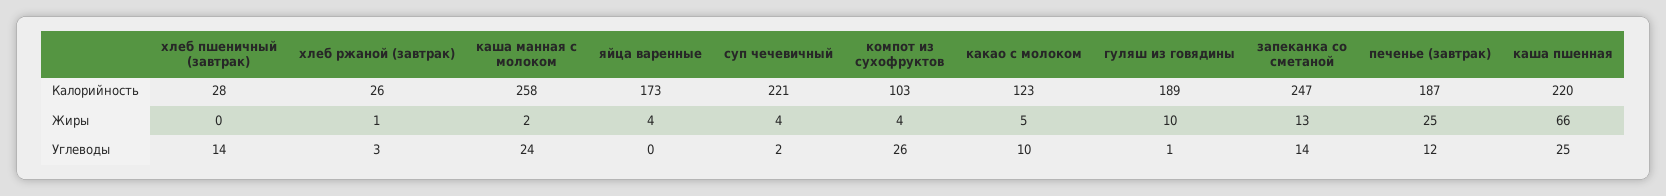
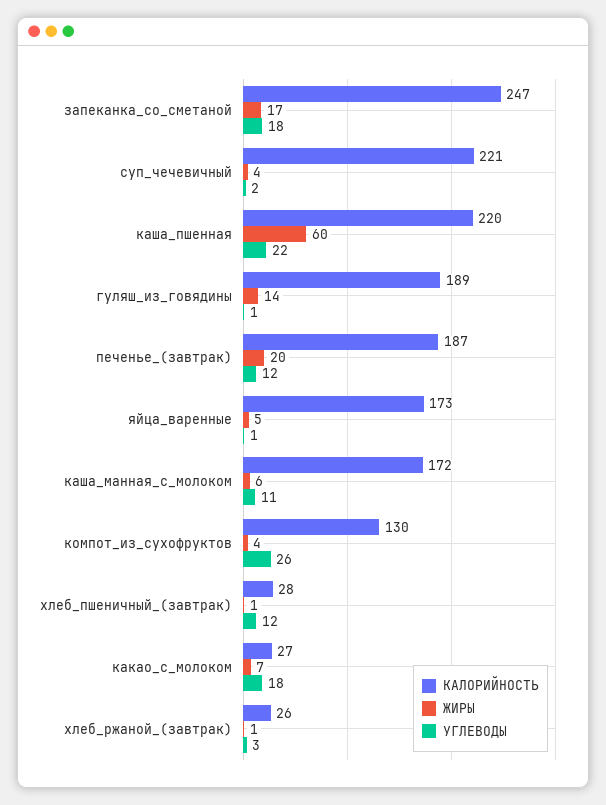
  {
    "Калорийность": {
      "хлеб пшеничный (завтрак)": 28,
      "хлеб ржаной (завтрак)": 26,
-     "каша манная с молоком": 258,
+     "каша манная с молоком": 172,
      "яйца варенные": 173,
      "суп чечевичный": 221,
-     "компот из сухофруктов": 103,
+     "компот из сухофруктов": 130,
-     "какао с молоком": 123,
+     "какао с молоком": 27,
      "гуляш из говядины": 189,
      "запеканка со сметаной": 247,
      "печенье (завтрак)": 187,
      "каша пшенная": 220
    },
    "Жиры": {
-     "хлеб пшеничный (завтрак)": 0,
+     "хлеб пшеничный (завтрак)": 1,
      "хлеб ржаной (завтрак)": 1,
-     "каша манная с молоком": 2,
+     "каша манная с молоком": 6,
-     "яйца варенные": 4,
+     "яйца варенные": 5,
      "суп чечевичный": 4,
      "компот из сухофруктов": 4,
-     "какао с молоком": 5,
+     "какао с молоком": 7,
-     "гуляш из говядины": 10,
+     "гуляш из говядины": 14,
-     "запеканка со сметаной": 13,
+     "запеканка со сметаной": 17,
-     "печенье (завтрак)": 25,
+     "печенье (завтрак)": 20,
-     "каша пшенная": 66
+     "каша пшенная": 60
    },
    "Углеводы": {
-     "хлеб пшеничный (завтрак)": 14,
+     "хлеб пшеничный (завтрак)": 12,
      "хлеб ржаной (завтрак)": 3,
-     "каша манная с молоком": 24,
+     "каша манная с молоком": 11,
-     "яйца варенные": 0,
+     "яйца варенные": 1,
      "суп чечевичный": 2,
      "компот из сухофруктов": 26,
-     "какао с молоком": 10,
+     "какао с молоком": 18,
      "гуляш из говядины": 1,
-     "запеканка со сметаной": 14,
+     "запеканка со сметаной": 18,
      "печенье (завтрак)": 12,
-     "каша пшенная": 25
+     "каша пшенная": 22
    }
  }

